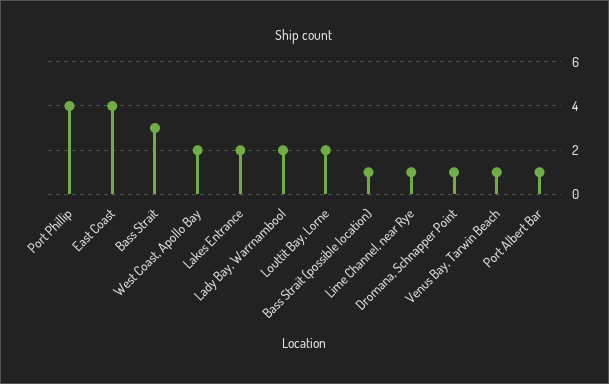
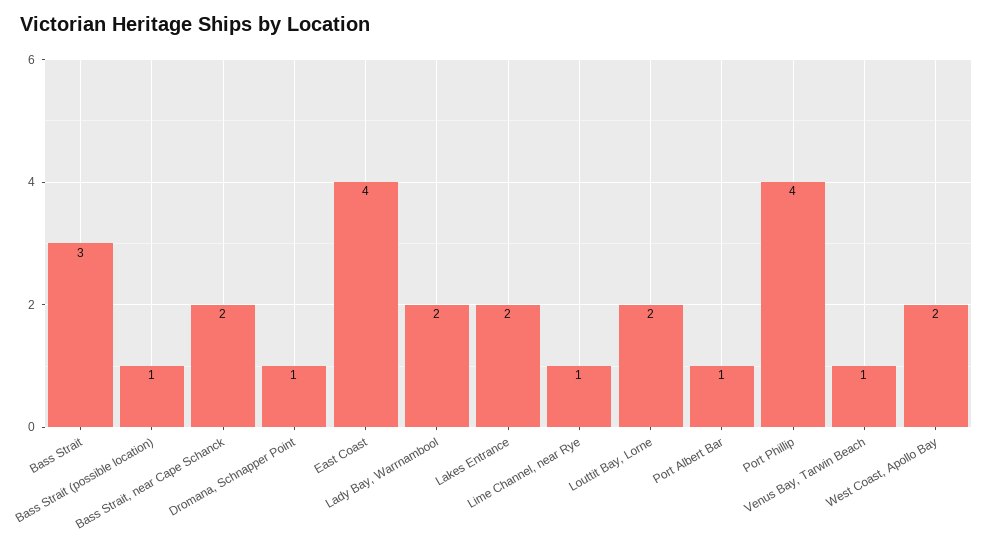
  {
    "Port Phillip": 4,
    "East Coast": 4,
    "Bass Strait": 3,
    "West Coast, Apollo Bay": 2,
    "Lakes Entrance": 2,
    "Lady Bay, Warrnambool": 2,
    "Louttit Bay, Lorne": 2,
    "Bass Strait (possible location)": 1,
    "Lime Channel, near Rye": 1,
    "Dromana, Schnapper Point": 1,
    "Venus Bay, Tarwin Beach": 1,
-   "Port Albert Bar": 1
+   "Port Albert Bar": 1,
+   "Bass Strait, near Cape Schanck": 2
  }

